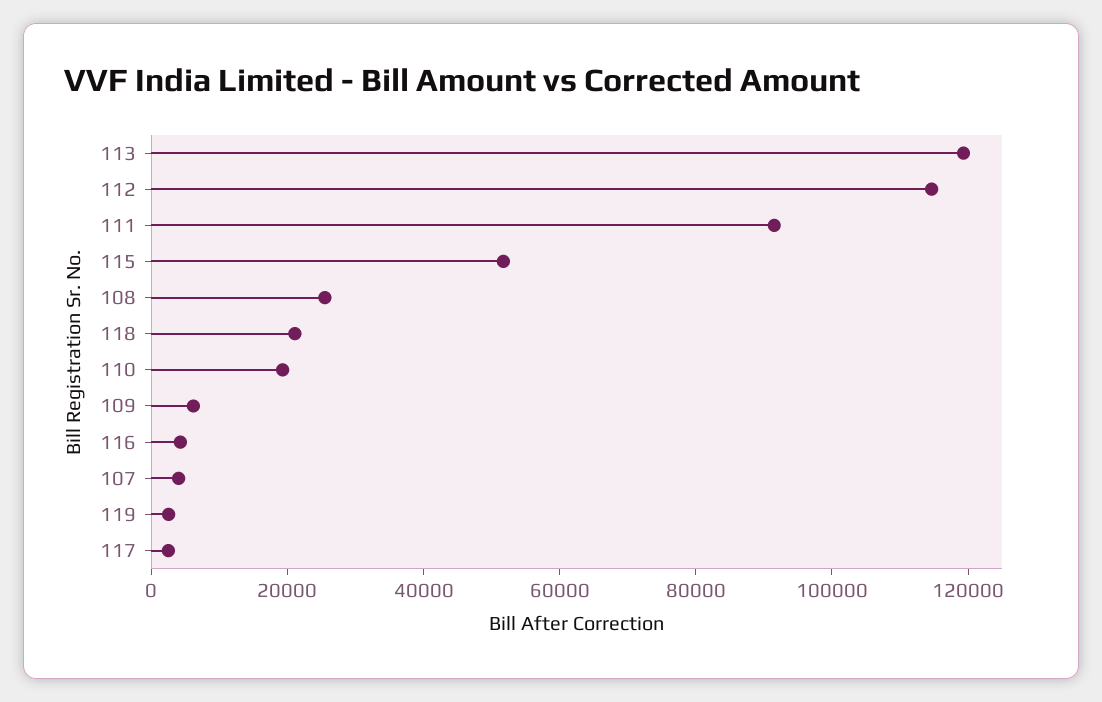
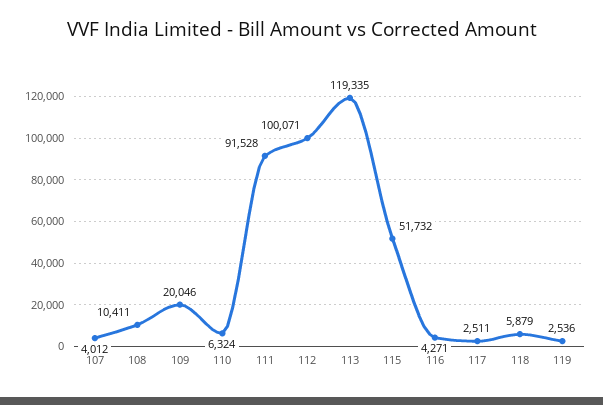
  {
    "113": 119335,
-   "112": 115000,
+   "112": 100071,
    "111": 91528,
    "115": 51732,
-   "108": 25000,
+   "108": 10411,
-   "118": 20000,
+   "118": 5879,
-   "110": 20000,
+   "110": 6324,
-   "109": 5000,
+   "109": 20046,
    "116": 4271,
    "107": 4012,
    "119": 2536,
    "117": 2511
  }

